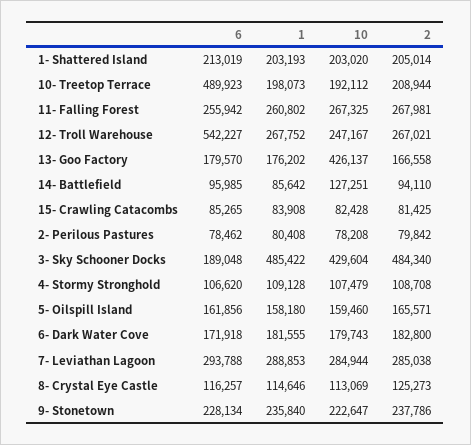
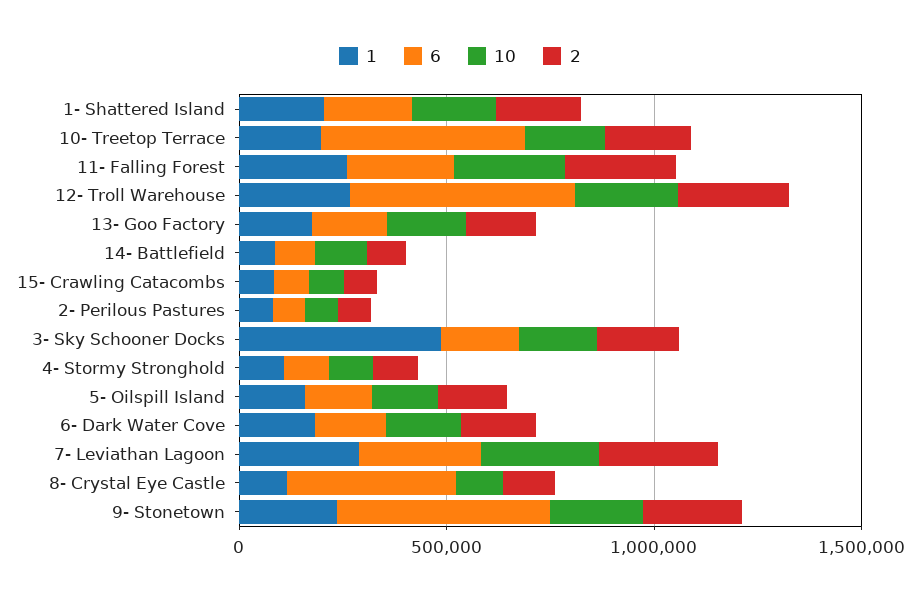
  {
    "6": {
      "1- Shattered Island": 213019,
      "10- Treetop Terrace": 489923,
      "11- Falling Forest": 255942,
      "12- Troll Warehouse": 542227,
      "13- Goo Factory": 179570,
      "14- Battlefield": 95985,
      "15- Crawling Catacombs": 85265,
      "2- Perilous Pastures": 78462,
      "3- Sky Schooner Docks": 189048,
      "4- Stormy Stronghold": 106620,
      "5- Oilspill Island": 161856,
      "6- Dark Water Cove": 171918,
      "7- Leviathan Lagoon": 293788,
-     "8- Crystal Eye Castle": 116257,
+     "8- Crystal Eye Castle": 400000,
-     "9- Stonetown": 228134
+     "9- Stonetown": 500000
    },
    "1": {
      "1- Shattered Island": 203193,
      "10- Treetop Terrace": 198073,
      "11- Falling Forest": 260802,
      "12- Troll Warehouse": 267752,
      "13- Goo Factory": 176202,
      "14- Battlefield": 85642,
      "15- Crawling Catacombs": 83908,
      "2- Perilous Pastures": 80408,
      "3- Sky Schooner Docks": 485422,
      "4- Stormy Stronghold": 109128,
      "5- Oilspill Island": 158180,
      "6- Dark Water Cove": 181555,
      "7- Leviathan Lagoon": 288853,
      "8- Crystal Eye Castle": 114646,
      "9- Stonetown": 235840
    },
    "10": {
      "1- Shattered Island": 203020,
      "10- Treetop Terrace": 192112,
      "11- Falling Forest": 267325,
      "12- Troll Warehouse": 247167,
-     "13- Goo Factory": 426137,
+     "13- Goo Factory": 200000,
      "14- Battlefield": 127251,
      "15- Crawling Catacombs": 82428,
      "2- Perilous Pastures": 78208,
-     "3- Sky Schooner Docks": 429604,
+     "3- Sky Schooner Docks": 200000,
      "4- Stormy Stronghold": 107479,
      "5- Oilspill Island": 159460,
      "6- Dark Water Cove": 179743,
      "7- Leviathan Lagoon": 284944,
      "8- Crystal Eye Castle": 113069,
      "9- Stonetown": 222647
    },
    "2": {
      "1- Shattered Island": 205014,
      "10- Treetop Terrace": 208944,
      "11- Falling Forest": 267981,
      "12- Troll Warehouse": 267021,
      "13- Goo Factory": 166558,
      "14- Battlefield": 94110,
      "15- Crawling Catacombs": 81425,
      "2- Perilous Pastures": 79842,
-     "3- Sky Schooner Docks": 484340,
+     "3- Sky Schooner Docks": 200000,
      "4- Stormy Stronghold": 108708,
      "5- Oilspill Island": 165571,
      "6- Dark Water Cove": 182800,
      "7- Leviathan Lagoon": 285038,
      "8- Crystal Eye Castle": 125273,
      "9- Stonetown": 237786
    }
  }

